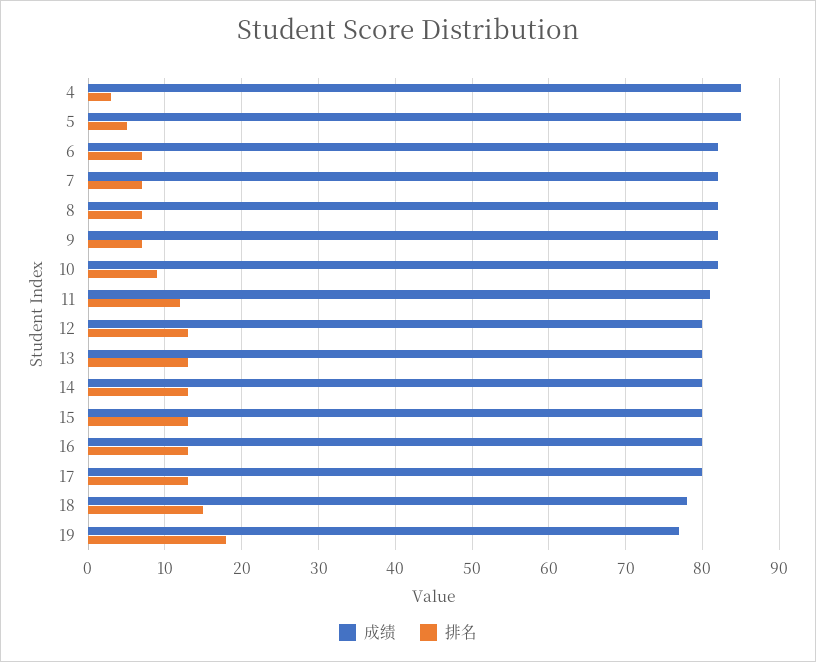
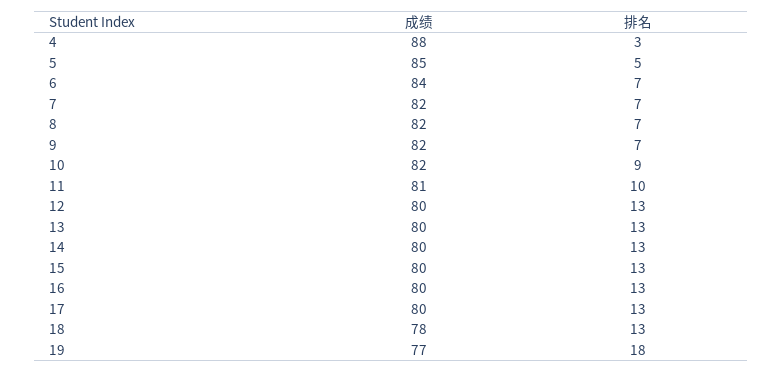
  {
    "成绩": {
-     "4": 85,
+     "4": 88,
      "5": 85,
-     "6": 82,
+     "6": 84,
      "7": 82,
      "8": 82,
      "9": 82,
      "10": 82,
      "11": 81,
      "12": 80,
      "13": 80,
      "14": 80,
      "15": 80,
      "16": 80,
      "17": 80,
      "18": 78,
      "19": 77
    },
    "排名": {
      "4": 3,
      "5": 5,
      "6": 7,
      "7": 7,
      "8": 7,
      "9": 7,
      "10": 9,
-     "11": 12,
+     "11": 10,
      "12": 13,
      "13": 13,
      "14": 13,
      "15": 13,
      "16": 13,
      "17": 13,
-     "18": 15,
+     "18": 13,
      "19": 18
    }
  }

